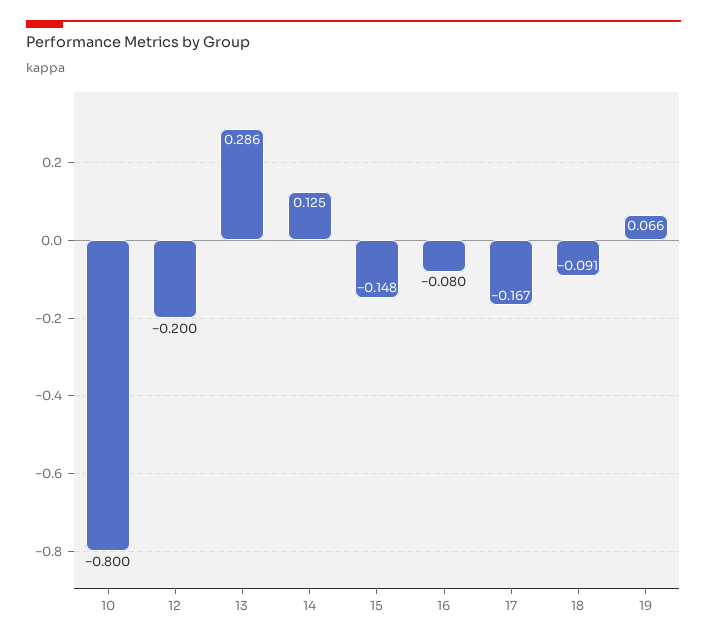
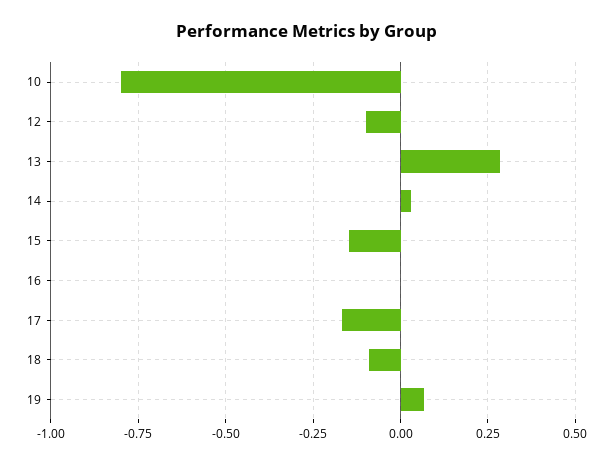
  {
    "10": -0.8,
-   "12": -0.2,
+   "12": -0.1,
    "13": 0.286,
-   "14": 0.125,
+   "14": 0.025,
    "15": -0.148,
-   "16": -0.08,
+   "16": 0,
    "17": -0.167,
    "18": -0.091,
    "19": 0.066
  }

